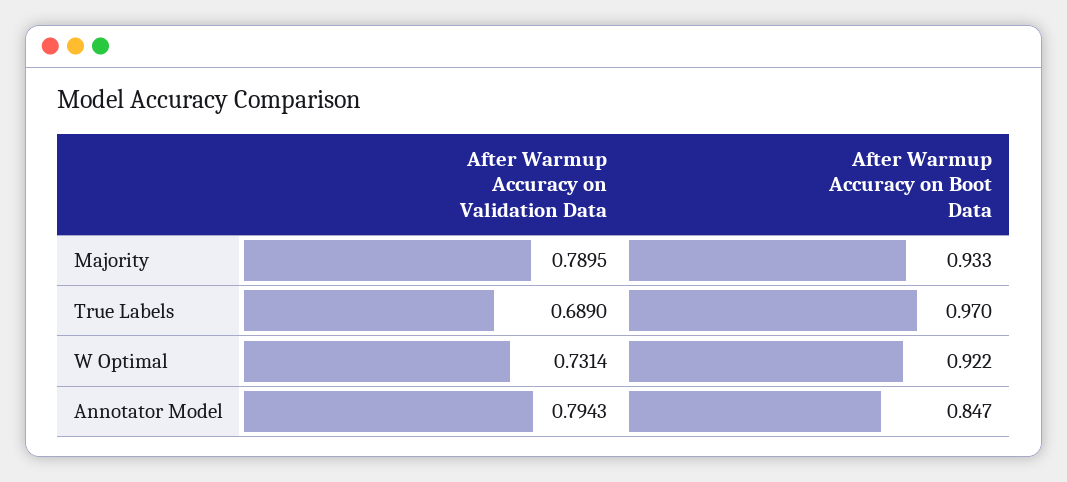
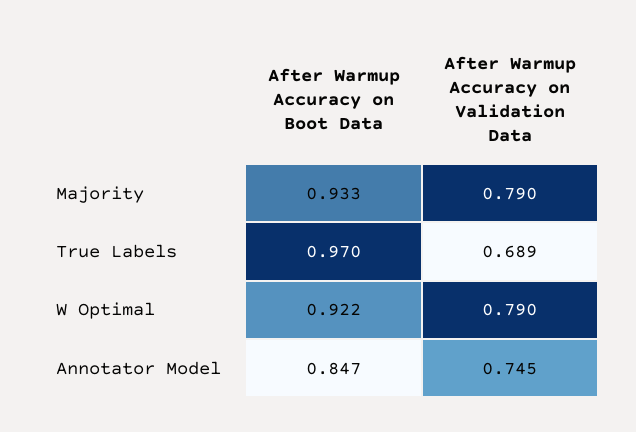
  {
    "After Warmup Accuracy on Validation Data": {
      "Majority": 0.7895,
      "True Labels": 0.689,
-     "W Optimal": 0.7314,
+     "W Optimal": 0.79,
-     "Annotator Model": 0.7943
+     "Annotator Model": 0.745
    },
    "After Warmup Accuracy on Boot Data": {
      "Majority": 0.933,
      "True Labels": 0.97,
      "W Optimal": 0.922,
      "Annotator Model": 0.847
    }
  }

